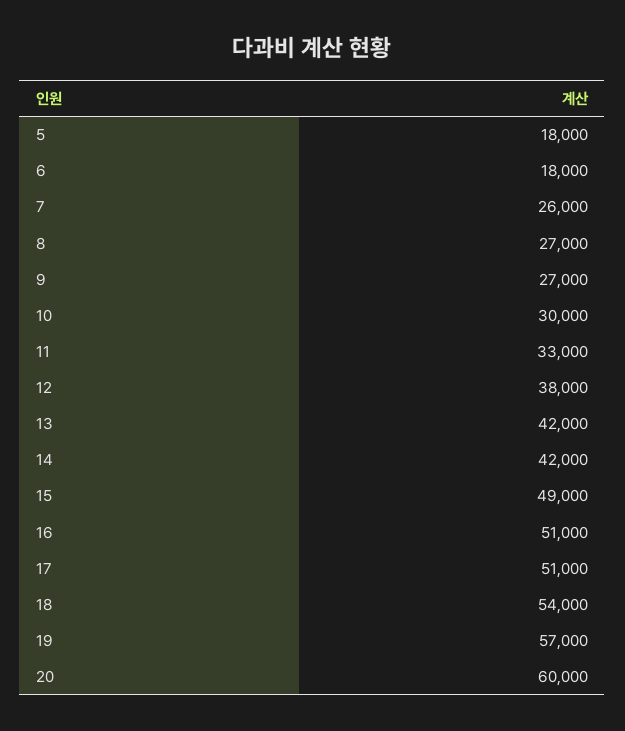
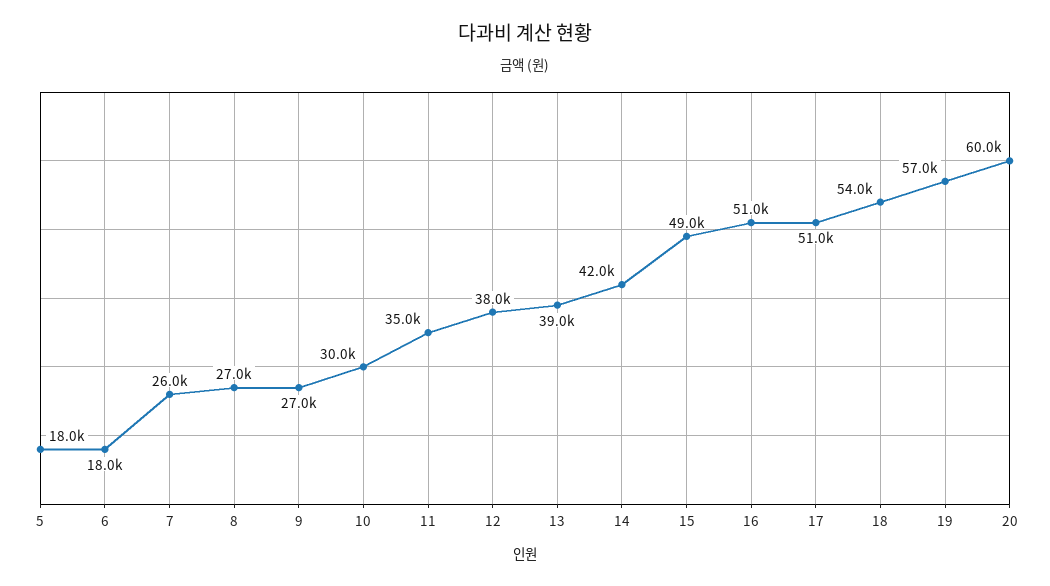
  {
    "5": 18000,
    "6": 18000,
    "7": 26000,
    "8": 27000,
    "9": 27000,
    "10": 30000,
-   "11": 33000,
+   "11": 35000,
    "12": 38000,
-   "13": 42000,
+   "13": 39000,
    "14": 42000,
    "15": 49000,
    "16": 51000,
    "17": 51000,
    "18": 54000,
    "19": 57000,
    "20": 60000
  }

